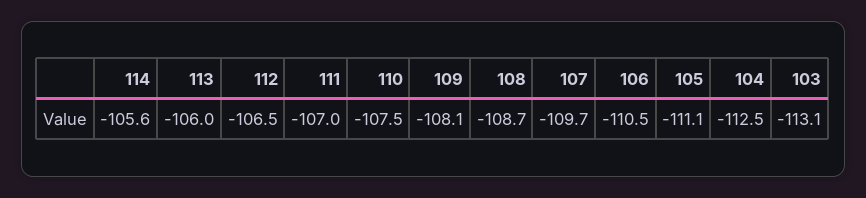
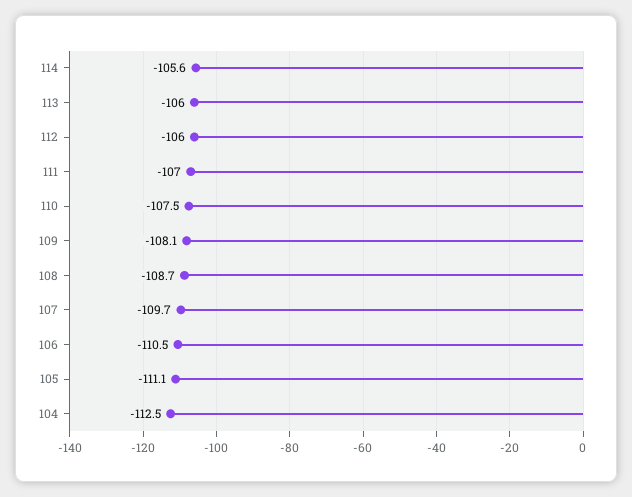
  {
    "114": -105.6,
    "113": -106,
-   "112": -106.5,
+   "112": -106,
    "111": -107,
    "110": -107.5,
    "109": -108.1,
    "108": -108.7,
    "107": -109.7,
    "106": -110.5,
    "105": -111.1,
-   "104": -112.5,
+   "104": -112.5
-   "103": -113.1
  }

